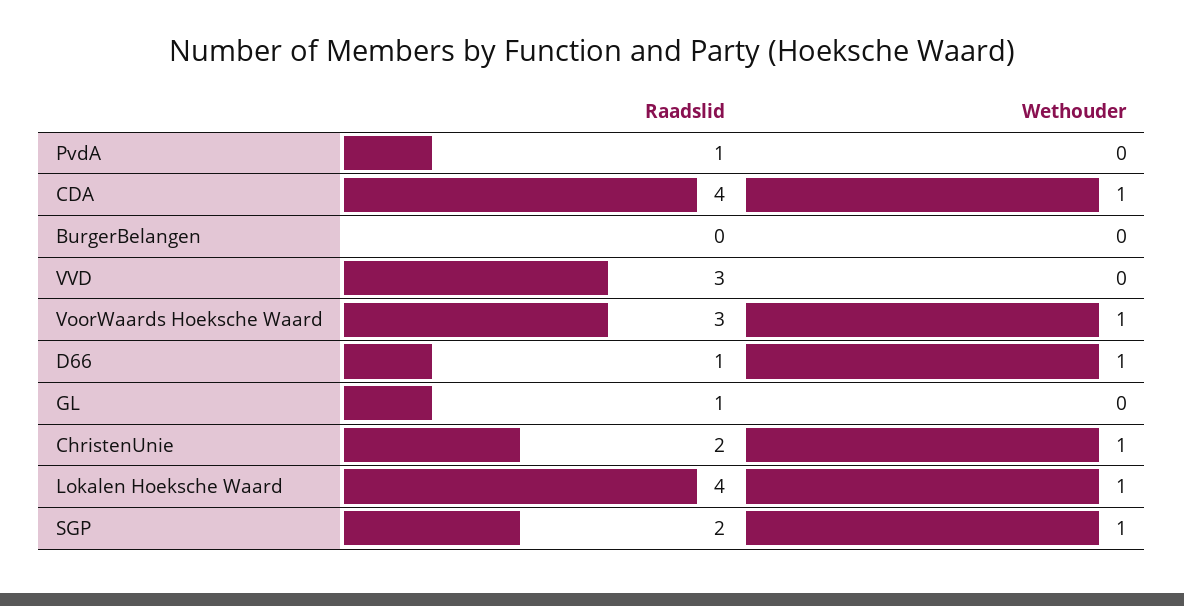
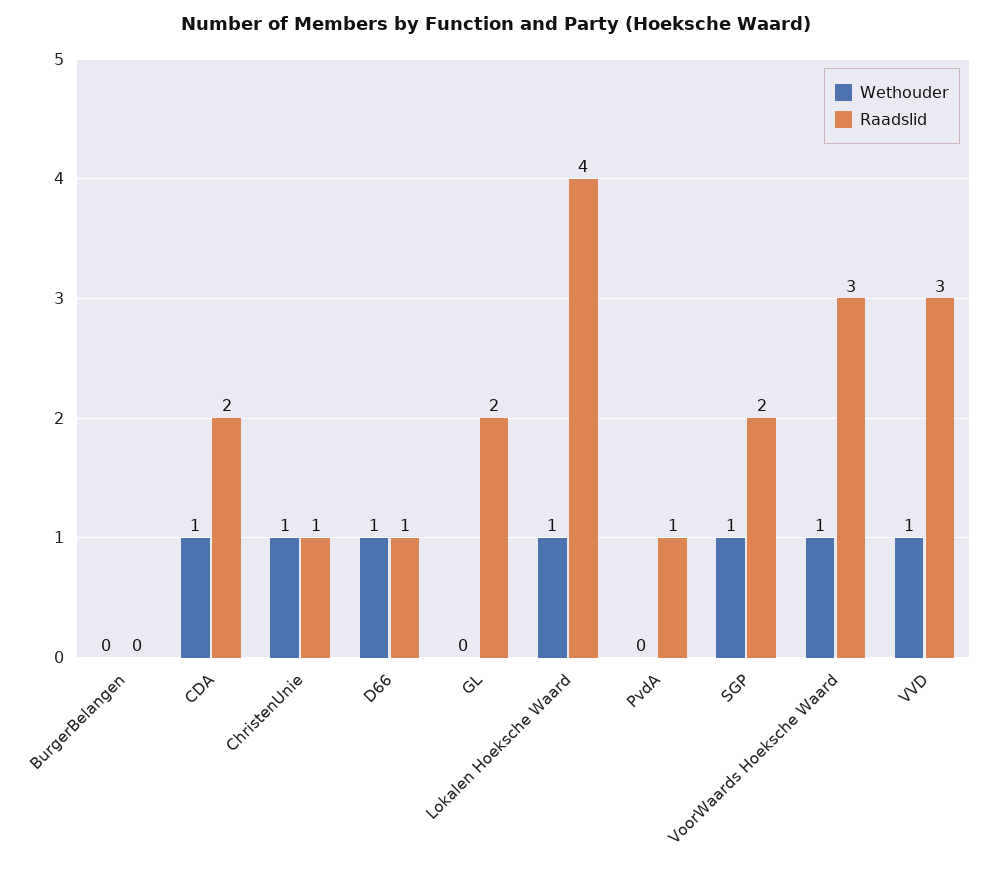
  {
    "Raadslid": {
      "PvdA": 1,
-     "CDA": 4,
+     "CDA": 2,
      "BurgerBelangen": 0,
      "VVD": 3,
      "VoorWaards Hoeksche Waard": 3,
      "D66": 1,
-     "GL": 1,
+     "GL": 2,
-     "ChristenUnie": 2,
+     "ChristenUnie": 1,
      "Lokalen Hoeksche Waard": 4,
      "SGP": 2
    },
    "Wethouder": {
      "PvdA": 0,
      "CDA": 1,
      "BurgerBelangen": 0,
-     "VVD": 0,
+     "VVD": 1,
      "VoorWaards Hoeksche Waard": 1,
      "D66": 1,
      "GL": 0,
      "ChristenUnie": 1,
      "Lokalen Hoeksche Waard": 1,
      "SGP": 1
    }
  }

